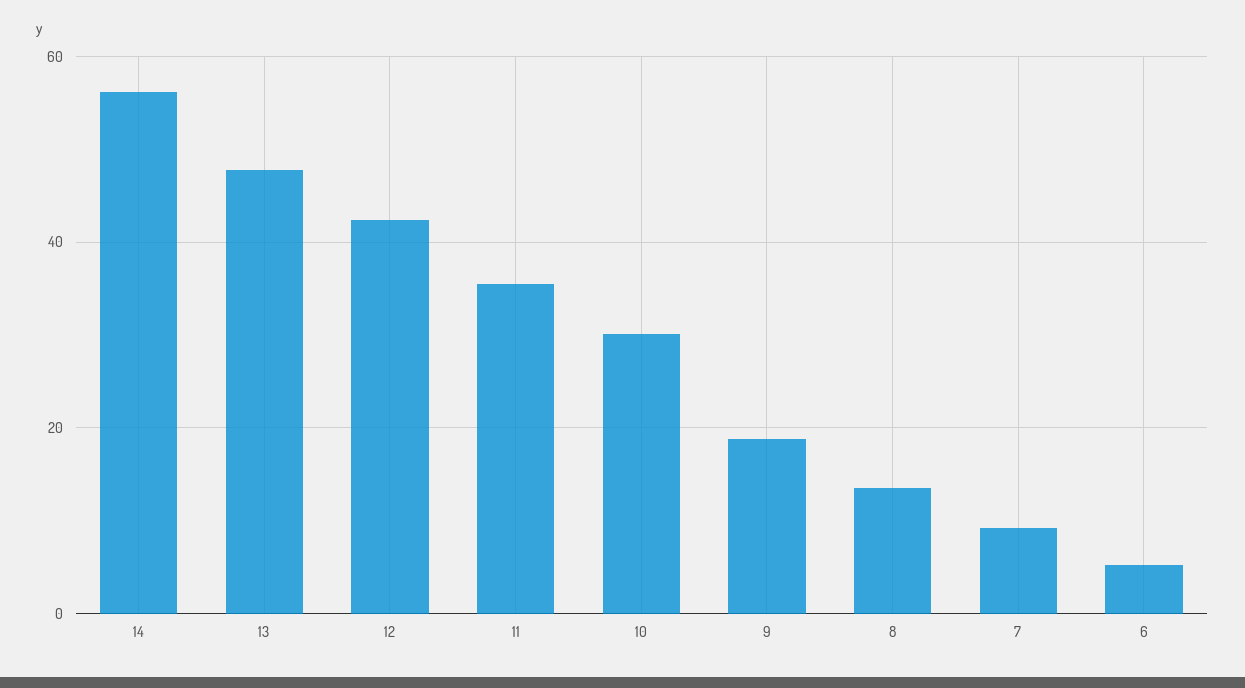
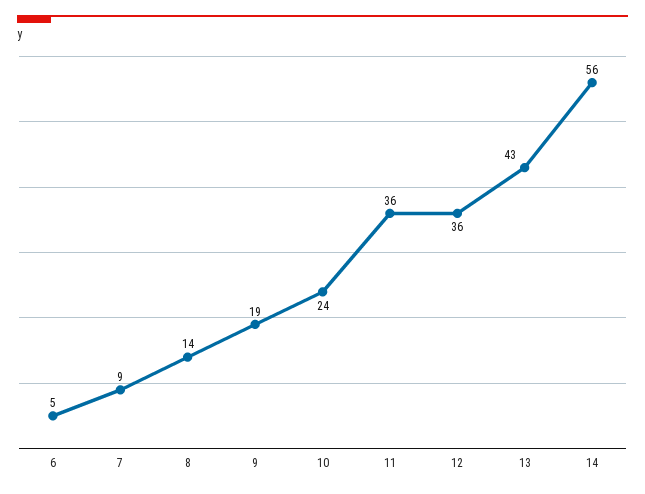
  {
    "14": 56,
-   "13": 48,
+   "13": 43,
-   "12": 42,
+   "12": 36,
    "11": 36,
-   "10": 30,
+   "10": 24,
    "9": 19,
    "8": 14,
    "7": 9,
    "6": 5
  }

